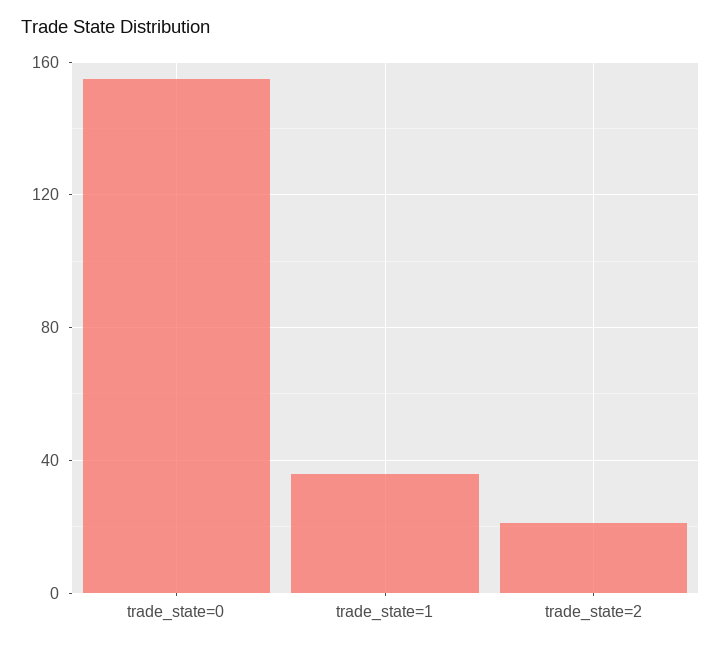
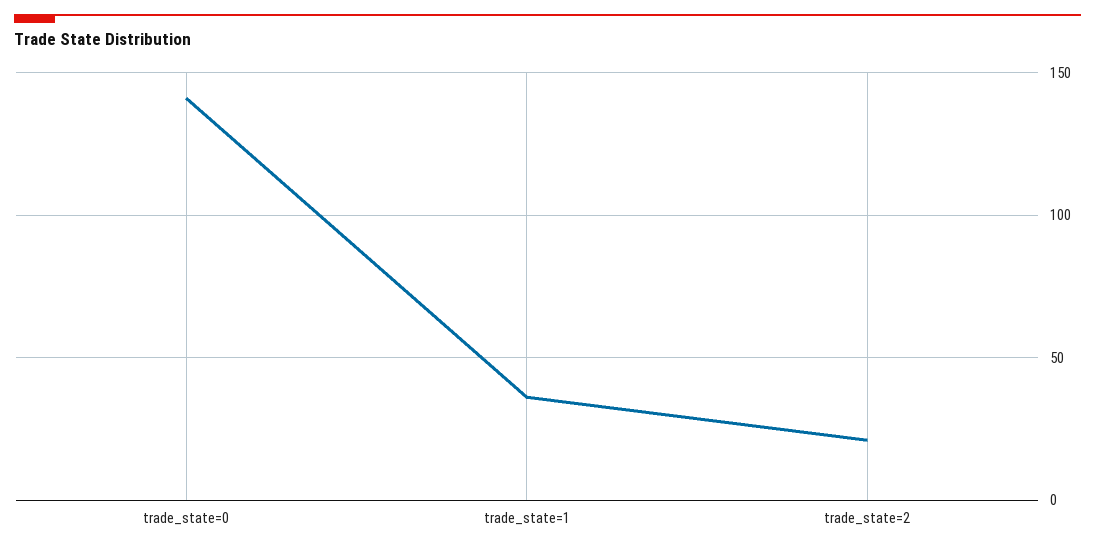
  {
-   "trade_state=0": 155,
+   "trade_state=0": 140,
    "trade_state=1": 35,
    "trade_state=2": 20
  }

